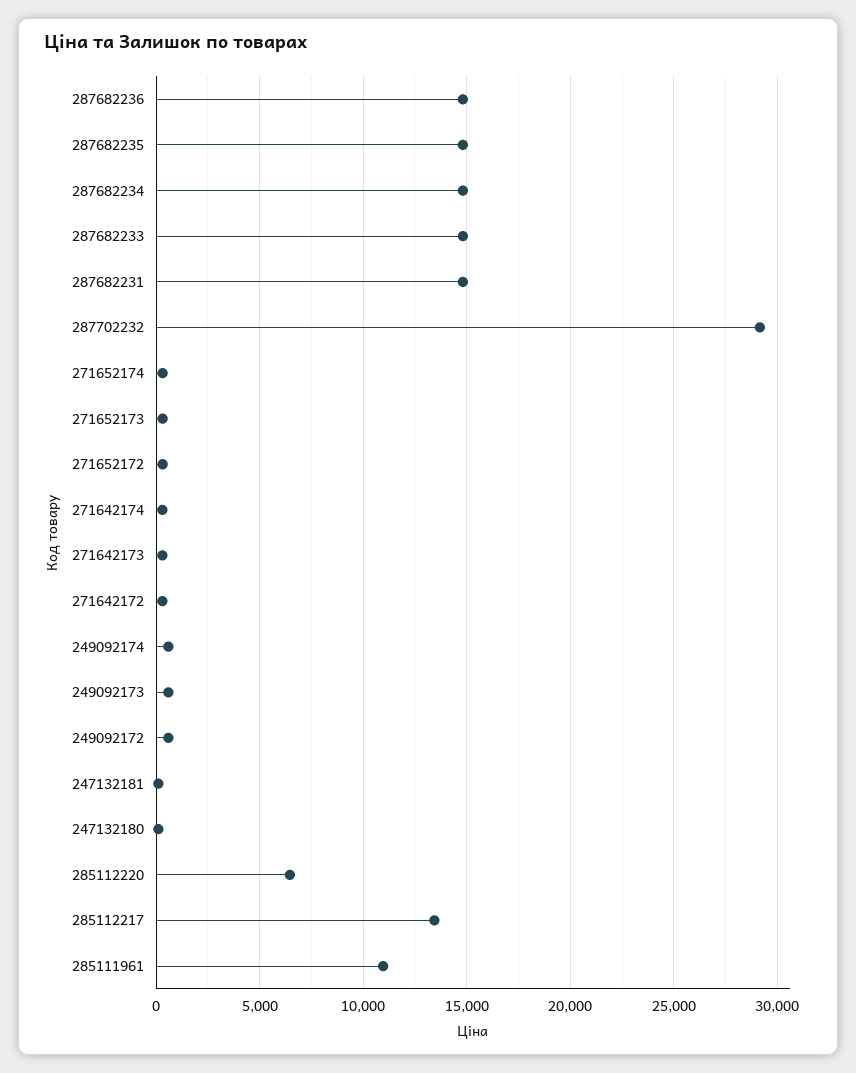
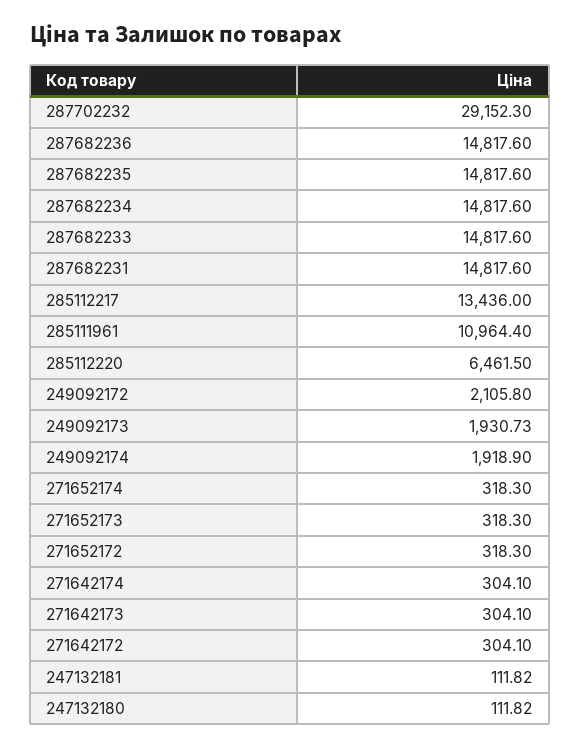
  {
    "287682236": 14817.6,
    "287682235": 14817.6,
    "287682234": 14817.6,
    "287682233": 14817.6,
    "287682231": 14817.6,
    "287702232": 29152.3,
    "271652174": 318.3,
    "271652173": 318.3,
    "271652172": 318.3,
    "271642174": 304.1,
    "271642173": 304.1,
    "271642172": 304.1,
-   "249092174": 500,
+   "249092174": 1918.9,
-   "249092173": 500,
+   "249092173": 1930.73,
-   "249092172": 500,
+   "249092172": 2105.8,
    "247132181": 111.82,
    "247132180": 111.82,
    "285112220": 6461.5,
    "285112217": 13436,
    "285111961": 10964.4
  }

